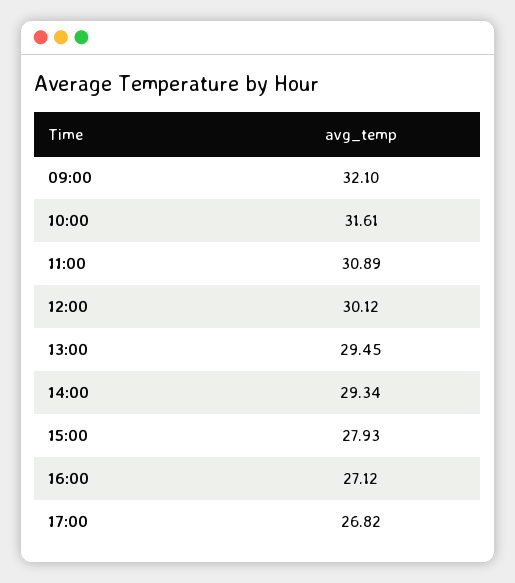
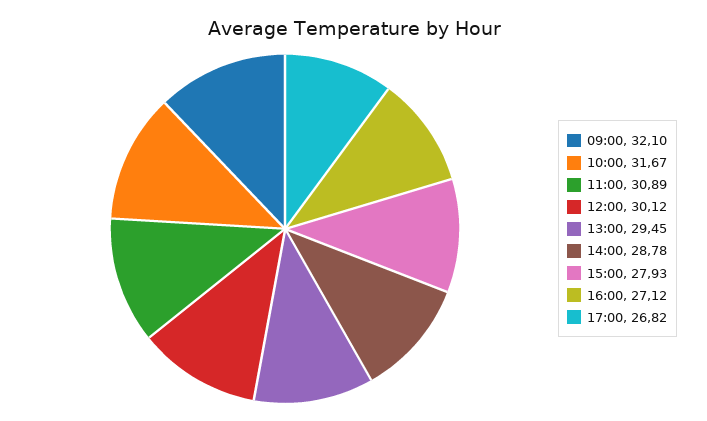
  {
    "09:00": 32.1,
-   "10:00": 31.61,
+   "10:00": 31.67,
    "11:00": 30.89,
    "12:00": 30.12,
    "13:00": 29.45,
-   "14:00": 29.34,
+   "14:00": 28.78,
    "15:00": 27.93,
    "16:00": 27.12,
    "17:00": 26.82
  }

